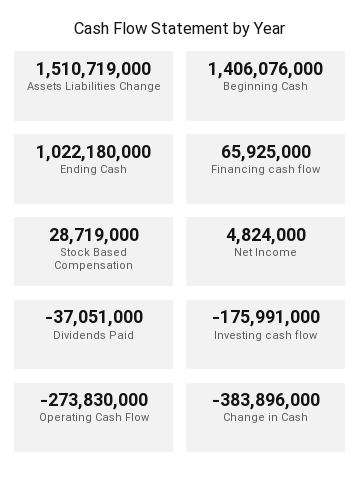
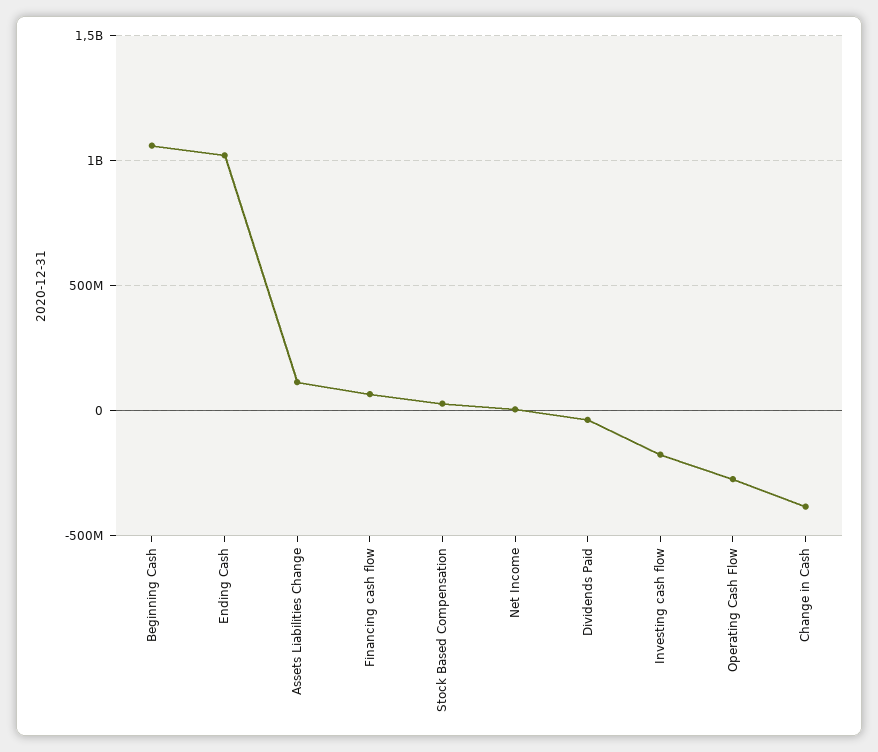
  {
-   "Assets Liabilities Change": 1510719000,
+   "Assets Liabilities Change": 100000000,
-   "Beginning Cash": 1406076000,
+   "Beginning Cash": 1050000000,
    "Ending Cash": 1022180000,
    "Financing cash flow": 65925000,
    "Stock Based Compensation": 28719000,
    "Net Income": 4824000,
    "Dividends Paid": -37051000,
    "Investing cash flow": -175991000,
    "Operating Cash Flow": -273830000,
    "Change in Cash": -383896000
  }

